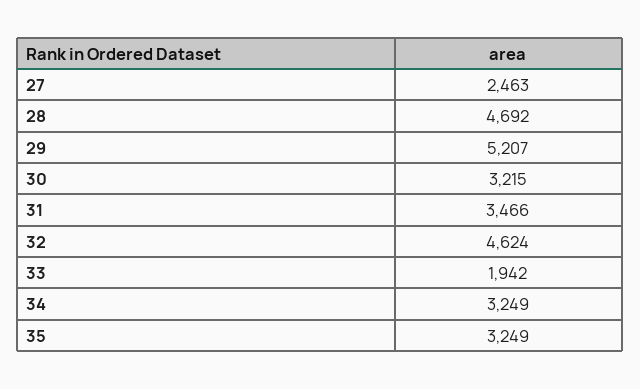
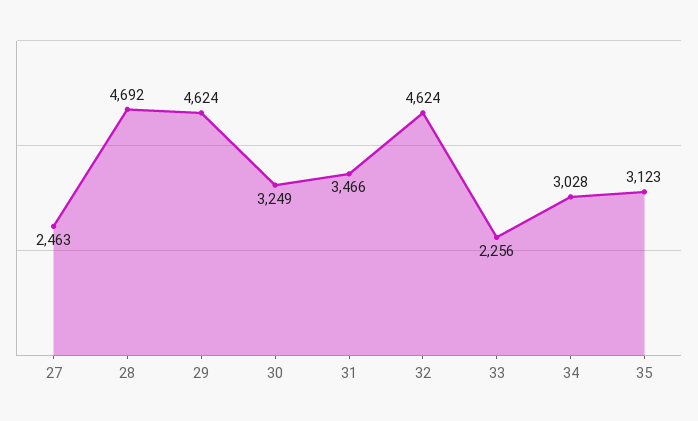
  {
    "27": 2463,
    "28": 4692,
-   "29": 5207,
+   "29": 4624,
-   "30": 3215,
+   "30": 3249,
    "31": 3466,
    "32": 4624,
-   "33": 1942,
+   "33": 2256,
-   "34": 3249,
+   "34": 3028,
-   "35": 3249
+   "35": 3123
  }

